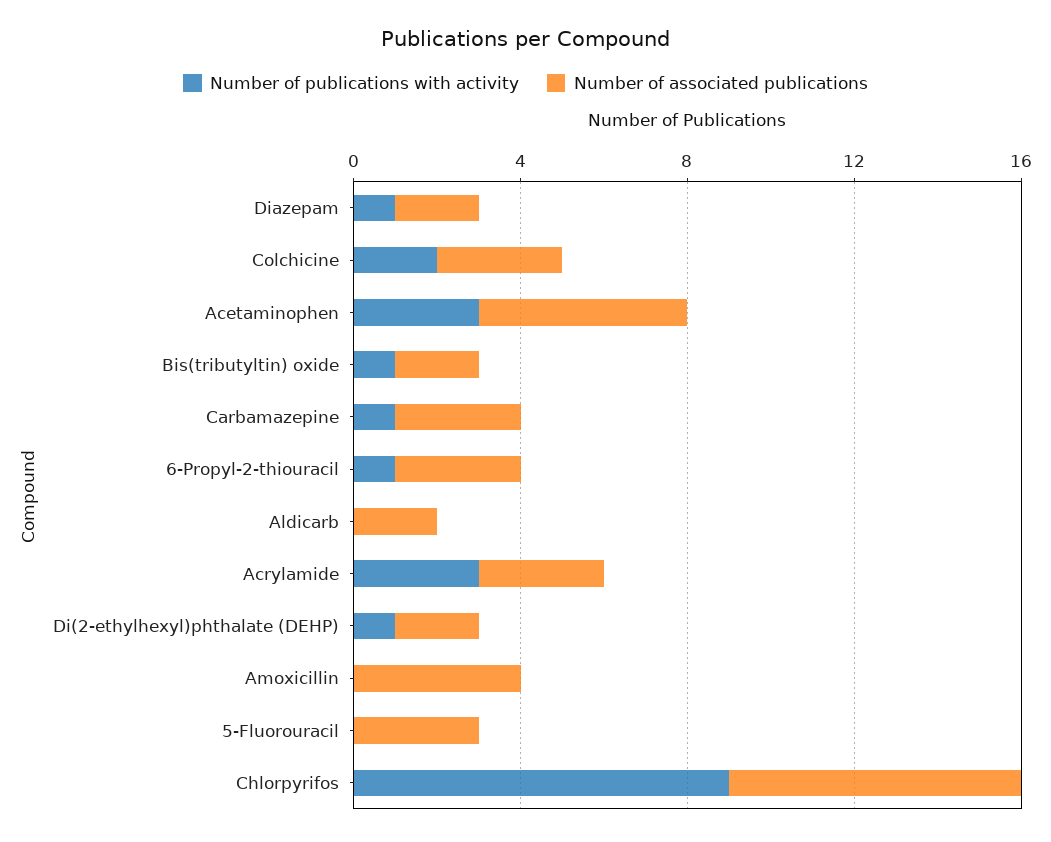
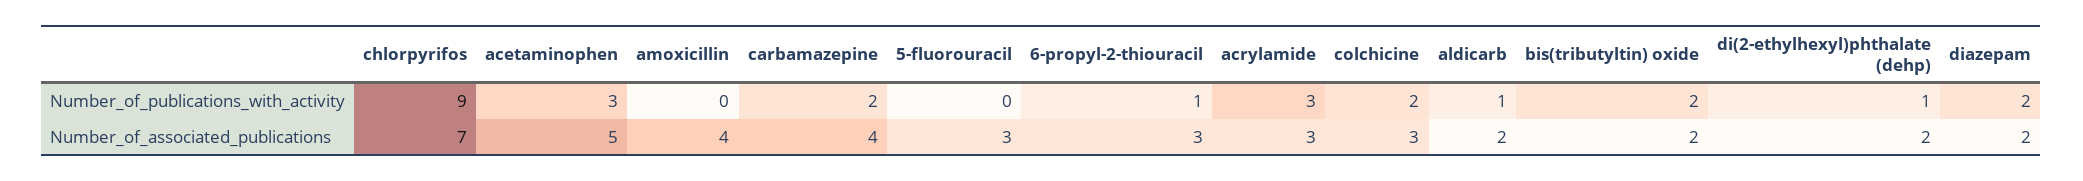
  {
    "Number of publications with activity": {
-     "Diazepam": 1,
+     "Diazepam": 2,
      "Colchicine": 2,
      "Acetaminophen": 3,
-     "Bis(tributyltin) oxide": 1,
+     "Bis(tributyltin) oxide": 2,
-     "Carbamazepine": 1,
+     "Carbamazepine": 2,
      "6-Propyl-2-thiouracil": 1,
-     "Aldicarb": 0,
+     "Aldicarb": 1,
      "Acrylamide": 3,
      "Di(2-ethylhexyl)phthalate (DEHP)": 1,
      "Amoxicillin": 0,
      "5-Fluorouracil": 0,
      "Chlorpyrifos": 9
    },
    "Number of associated publications": {
      "Diazepam": 2,
      "Colchicine": 3,
      "Acetaminophen": 5,
      "Bis(tributyltin) oxide": 2,
-     "Carbamazepine": 3,
+     "Carbamazepine": 4,
      "6-Propyl-2-thiouracil": 3,
      "Aldicarb": 2,
      "Acrylamide": 3,
      "Di(2-ethylhexyl)phthalate (DEHP)": 2,
      "Amoxicillin": 4,
      "5-Fluorouracil": 3,
      "Chlorpyrifos": 7
    }
  }

